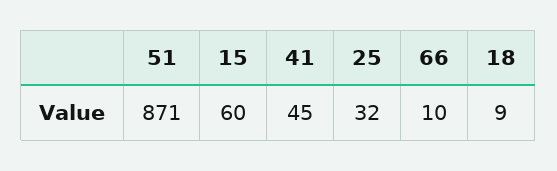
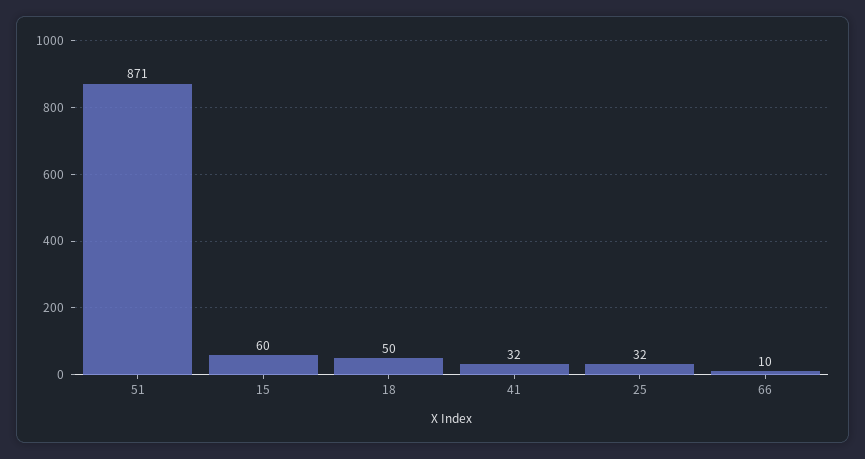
  {
    "51": 871,
    "15": 60,
-   "41": 45,
+   "41": 32,
    "25": 32,
    "66": 10,
-   "18": 9
+   "18": 50
  }

